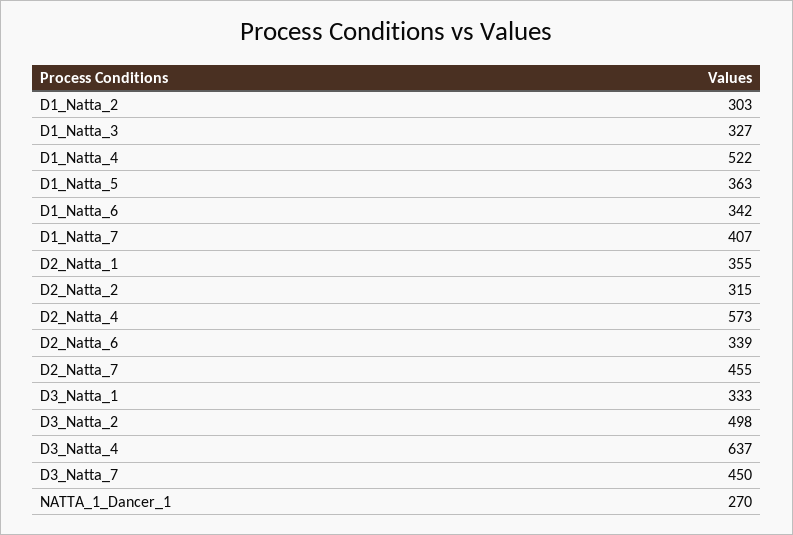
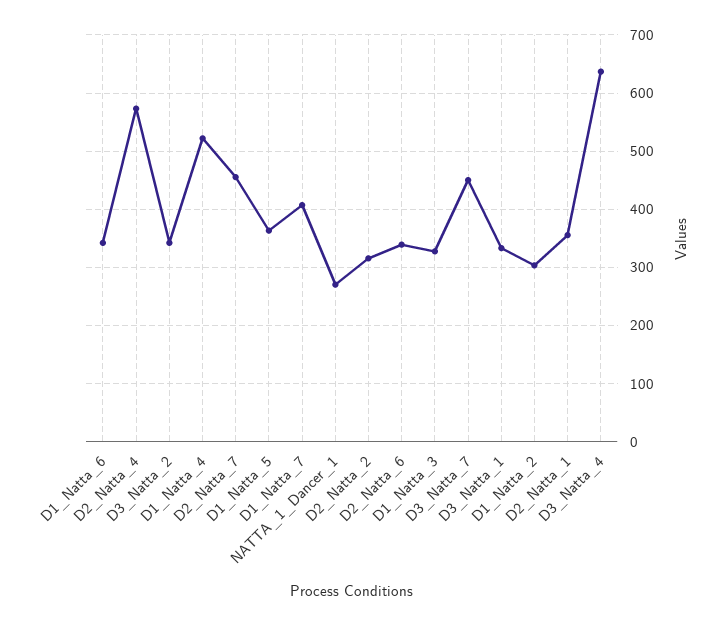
  {
    "D1_Natta_2": 303,
    "D1_Natta_3": 327,
    "D1_Natta_4": 522,
    "D1_Natta_5": 363,
    "D1_Natta_6": 342,
    "D1_Natta_7": 407,
    "D2_Natta_1": 355,
    "D2_Natta_2": 315,
    "D2_Natta_4": 573,
    "D2_Natta_6": 339,
    "D2_Natta_7": 455,
    "D3_Natta_1": 333,
-   "D3_Natta_2": 498,
+   "D3_Natta_2": 340,
    "D3_Natta_4": 637,
    "D3_Natta_7": 450,
    "NATTA_1_Dancer_1": 270
  }

